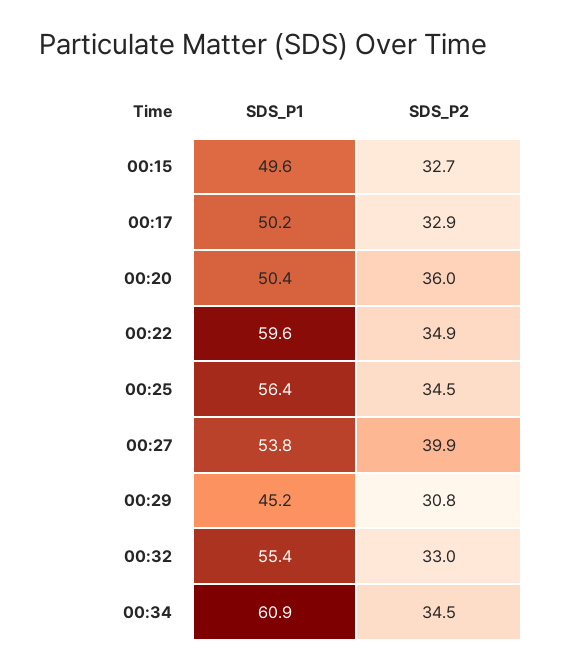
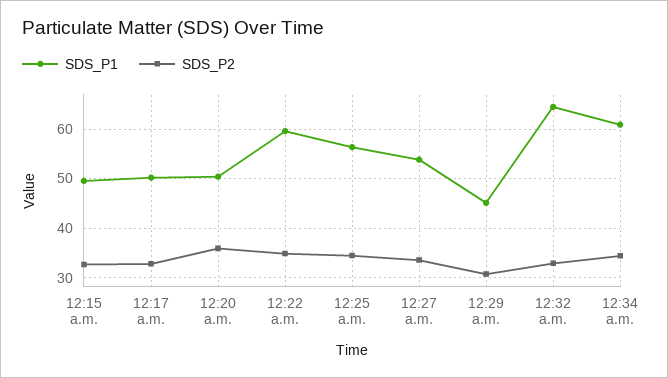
  {
    "SDS_P1": {
      "00:15": 49.6,
      "00:17": 50.2,
      "00:20": 50.4,
      "00:22": 59.6,
      "00:25": 56.4,
      "00:27": 53.8,
      "00:29": 45.2,
-     "00:32": 55.4,
+     "00:32": 64,
      "00:34": 60.9
    },
    "SDS_P2": {
      "00:15": 32.7,
      "00:17": 32.9,
      "00:20": 36,
      "00:22": 34.9,
      "00:25": 34.5,
-     "00:27": 39.9,
+     "00:27": 34,
      "00:29": 30.8,
      "00:32": 33,
      "00:34": 34.5
    }
  }

